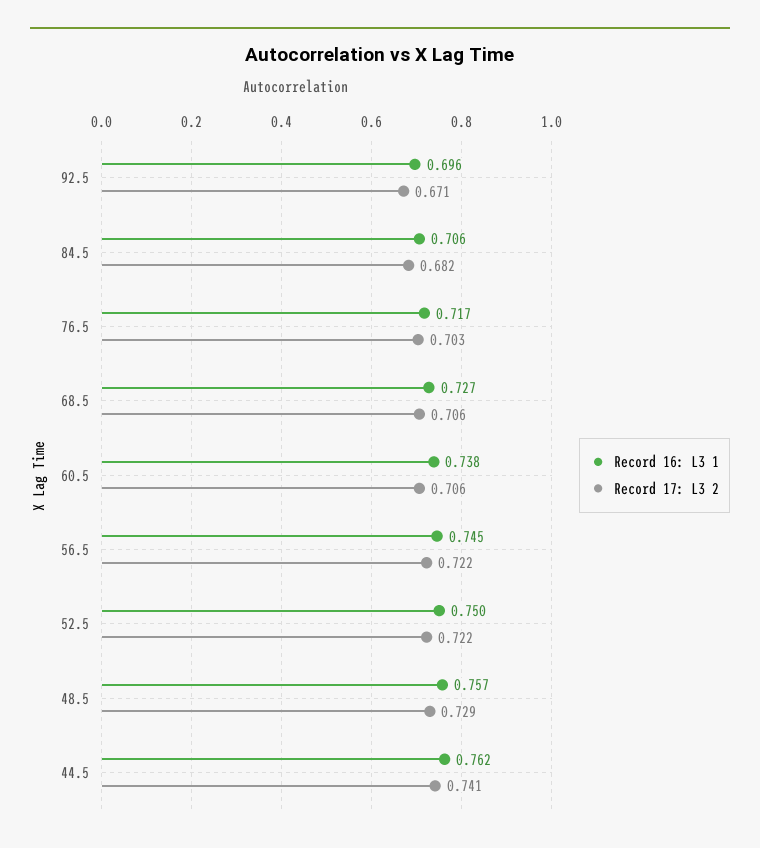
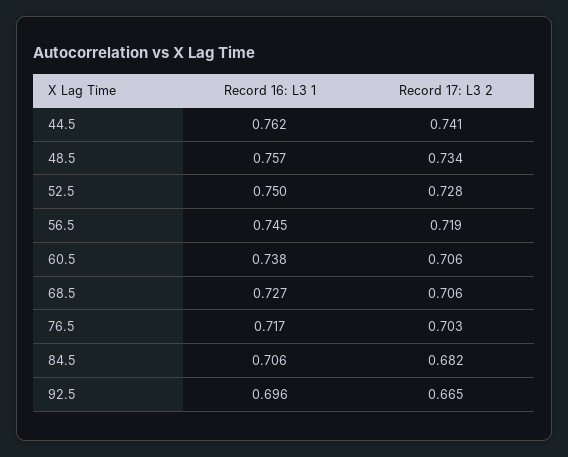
  {
    "Record 16: L3 1": {
      "92.5": 0.696,
      "84.5": 0.706,
      "76.5": 0.717,
      "68.5": 0.727,
      "60.5": 0.738,
      "56.5": 0.745,
      "52.5": 0.75,
      "48.5": 0.757,
      "44.5": 0.762
    },
    "Record 17: L3 2": {
-     "92.5": 0.671,
+     "92.5": 0.665,
      "84.5": 0.682,
      "76.5": 0.703,
      "68.5": 0.706,
      "60.5": 0.706,
-     "56.5": 0.722,
+     "56.5": 0.719,
-     "52.5": 0.722,
+     "52.5": 0.728,
-     "48.5": 0.729,
+     "48.5": 0.734,
      "44.5": 0.741
    }
  }

